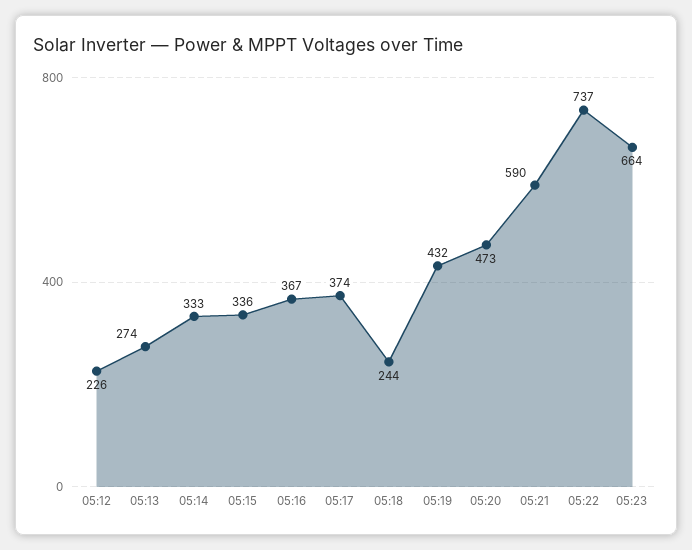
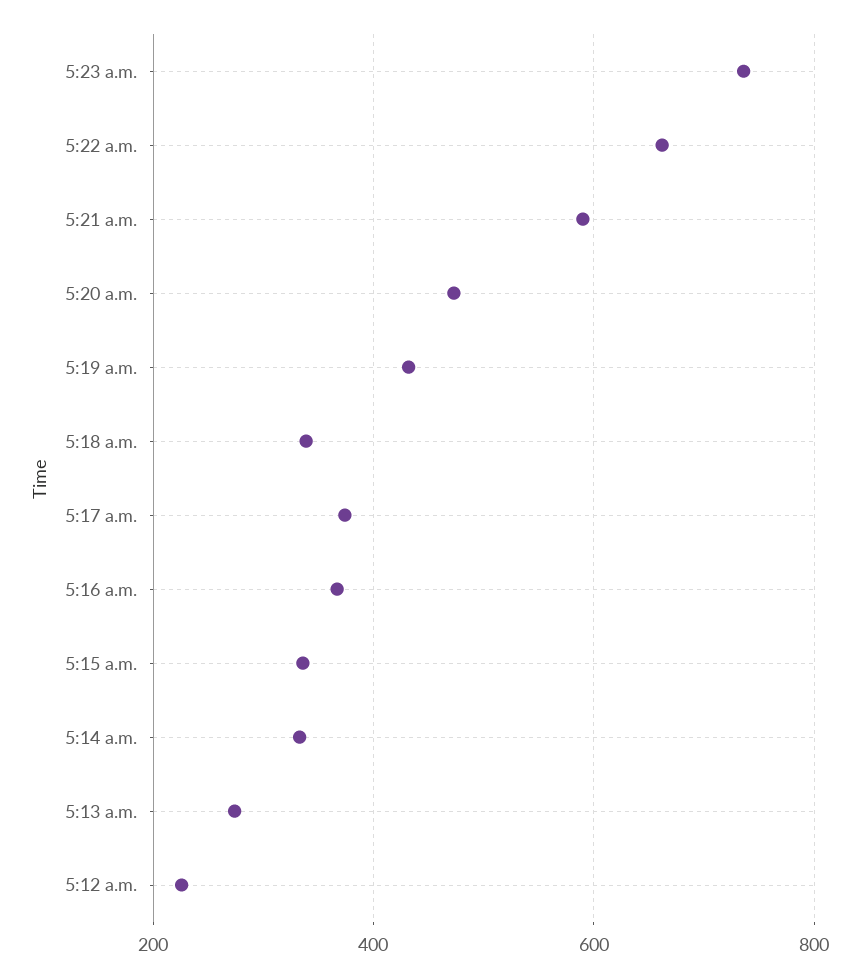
  {
    "05:12": 226,
    "05:13": 274,
    "05:14": 333,
    "05:15": 336,
    "05:16": 367,
    "05:17": 374,
-   "05:18": 244,
+   "05:18": 340,
    "05:19": 432,
    "05:20": 473,
    "05:21": 590,
-   "05:22": 737,
+   "05:22": 660,
-   "05:23": 664
+   "05:23": 740
  }

